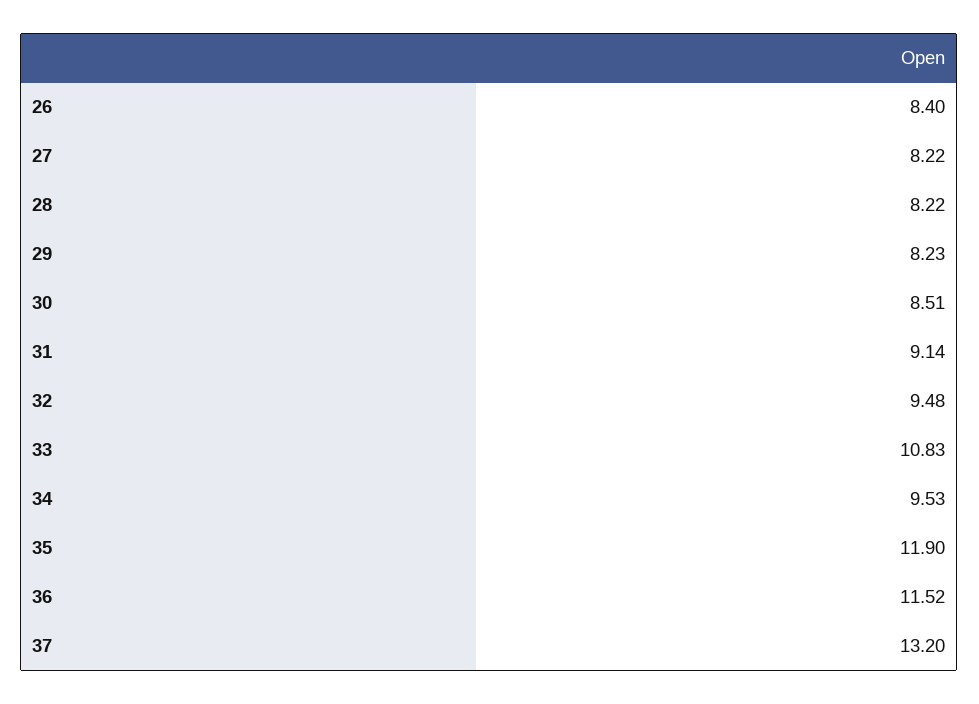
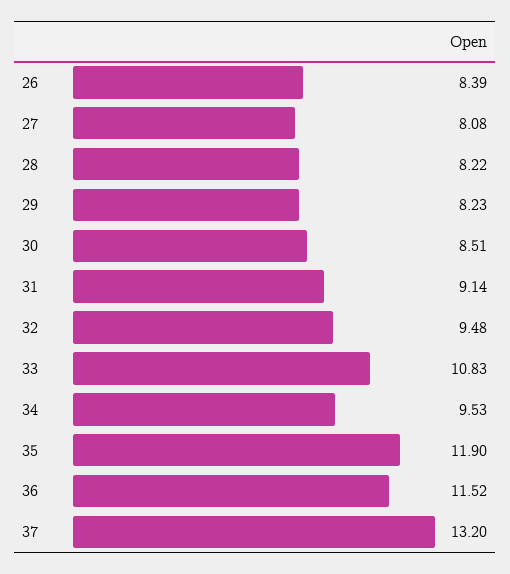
  {
-   "26": 8.4,
+   "26": 8.39,
-   "27": 8.22,
+   "27": 8.08,
    "28": 8.22,
    "29": 8.23,
    "30": 8.51,
    "31": 9.14,
    "32": 9.48,
    "33": 10.83,
    "34": 9.53,
    "35": 11.9,
    "36": 11.52,
    "37": 13.2
  }

